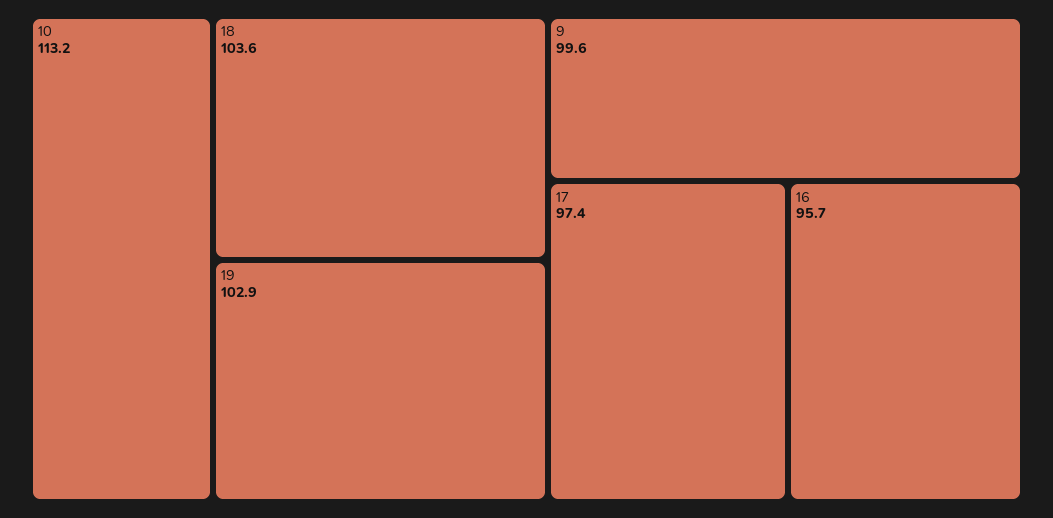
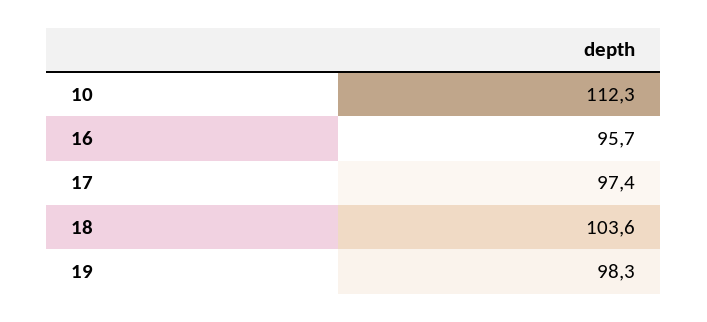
  {
-   "10": 113.2,
+   "10": 112.3,
    "18": 103.6,
-   "19": 102.9,
+   "19": 98.3,
-   "9": 99.6,
    "17": 97.4,
    "16": 95.7
  }

